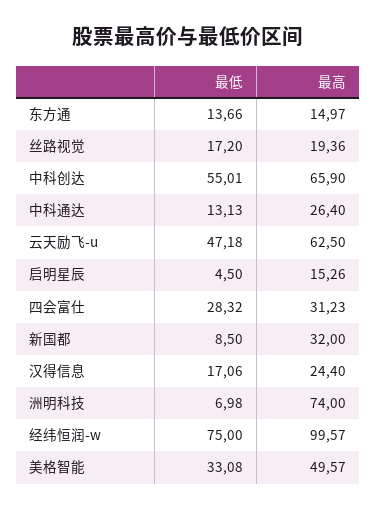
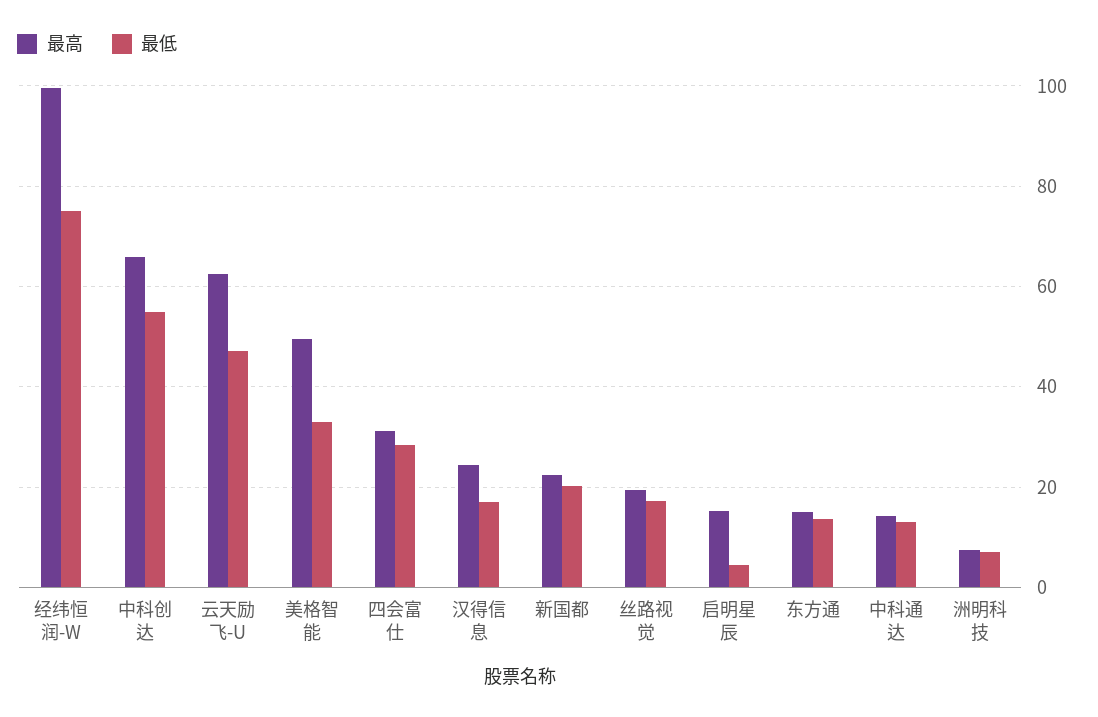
  {
    "最低": {
      "东方通": 13.66,
      "丝路视觉": 17.2,
      "中科创达": 55.01,
      "中科通达": 13.13,
      "云天励飞-u": 47.18,
      "启明星辰": 4.5,
      "四会富仕": 28.32,
-     "新国都": 8.5,
+     "新国都": 20,
      "汉得信息": 17.06,
      "洲明科技": 6.98,
      "经纬恒润-w": 75,
      "美格智能": 33.08
    },
    "最高": {
      "东方通": 14.97,
      "丝路视觉": 19.36,
      "中科创达": 65.9,
-     "中科通达": 26.4,
+     "中科通达": 14,
      "云天励飞-u": 62.5,
      "启明星辰": 15.26,
      "四会富仕": 31.23,
-     "新国都": 32,
+     "新国都": 22,
      "汉得信息": 24.4,
-     "洲明科技": 74,
+     "洲明科技": 8,
      "经纬恒润-w": 99.57,
      "美格智能": 49.57
    }
  }

